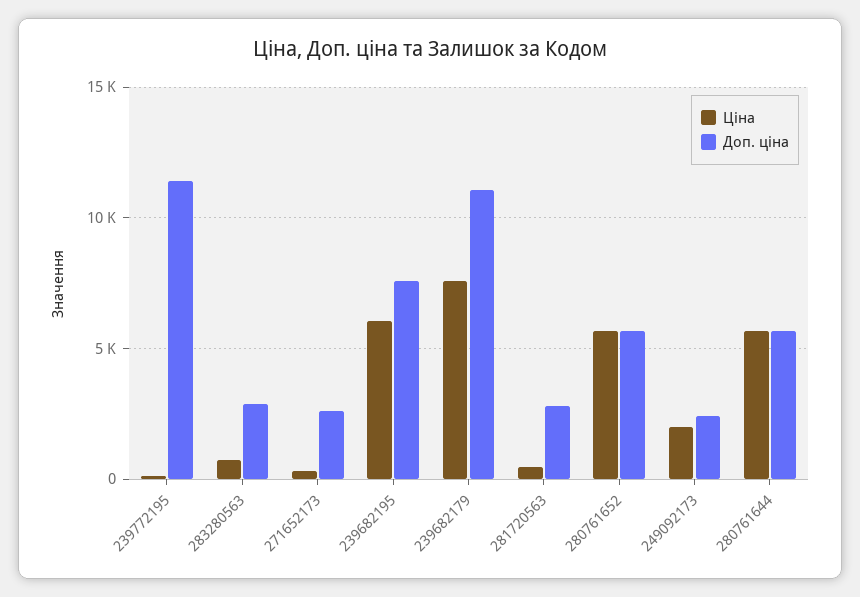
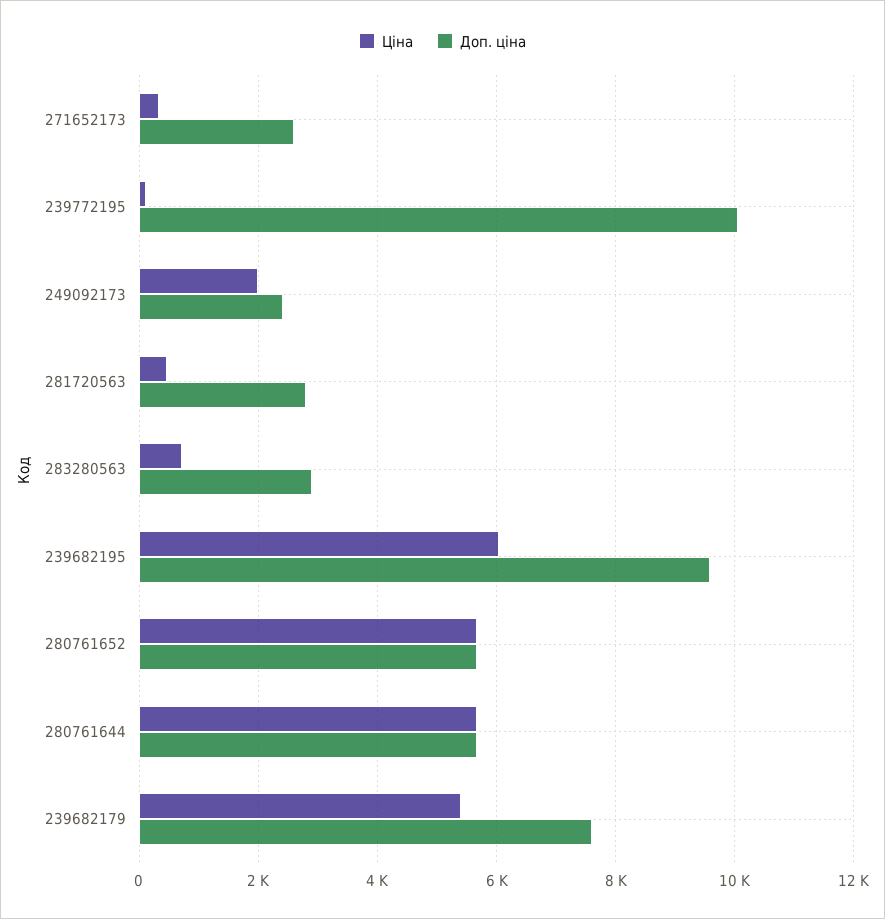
  {
    "Ціна": {
      "239772195": 200,
      "283280563": 800,
      "271652173": 400,
      "239682195": 6000,
-     "239682179": 7500,
+     "239682179": 5400,
      "281720563": 400,
      "280761652": 5600,
      "249092173": 2000,
      "280761644": 5600
    },
    "Доп. ціна": {
-     "239772195": 11500,
+     "239772195": 10000,
      "283280563": 2800,
      "271652173": 2600,
-     "239682195": 7500,
+     "239682195": 9600,
-     "239682179": 11000,
+     "239682179": 7600,
      "281720563": 2800,
      "280761652": 5600,
      "249092173": 2400,
      "280761644": 5600
    }
  }

